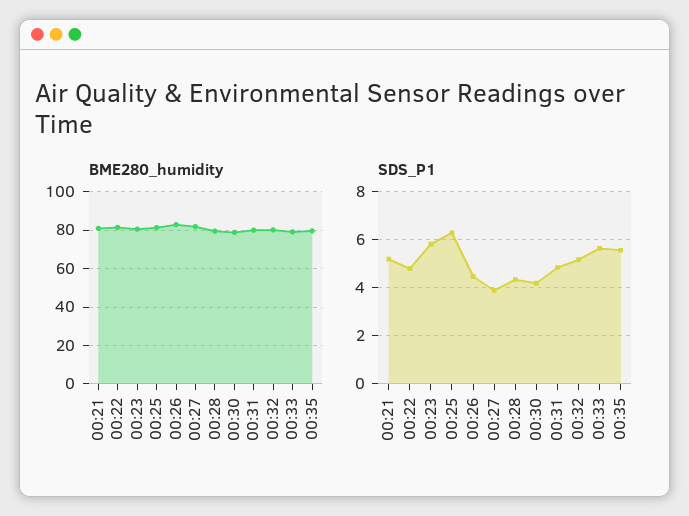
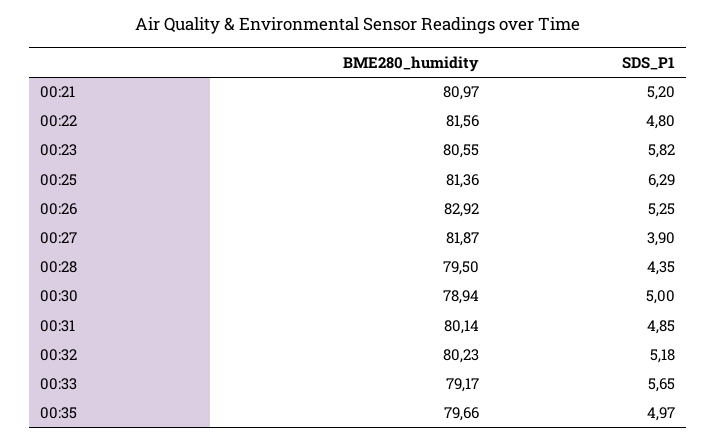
  {
    "BME280_humidity": {
      "00:21": 80.97,
      "00:22": 81.56,
      "00:23": 80.55,
      "00:25": 81.36,
      "00:26": 82.92,
      "00:27": 81.87,
      "00:28": 79.5,
      "00:30": 78.94,
      "00:31": 80.14,
      "00:32": 80.23,
      "00:33": 79.17,
      "00:35": 79.66
    },
    "SDS_P1": {
      "00:21": 5.2,
      "00:22": 4.8,
      "00:23": 5.82,
      "00:25": 6.29,
-     "00:26": 4.5,
+     "00:26": 5.25,
      "00:27": 3.9,
      "00:28": 4.35,
-     "00:30": 4.25,
+     "00:30": 5,
      "00:31": 4.85,
      "00:32": 5.18,
      "00:33": 5.65,
-     "00:35": 5.5
+     "00:35": 4.97
    }
  }

